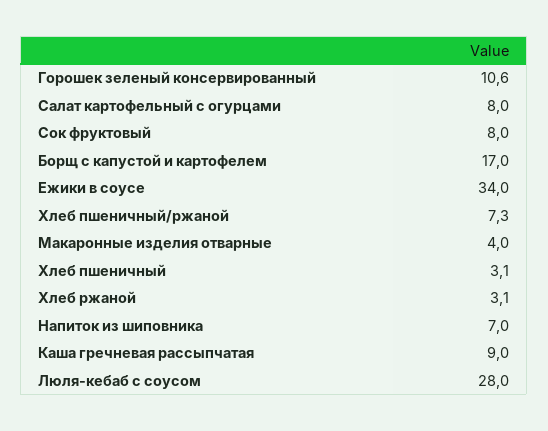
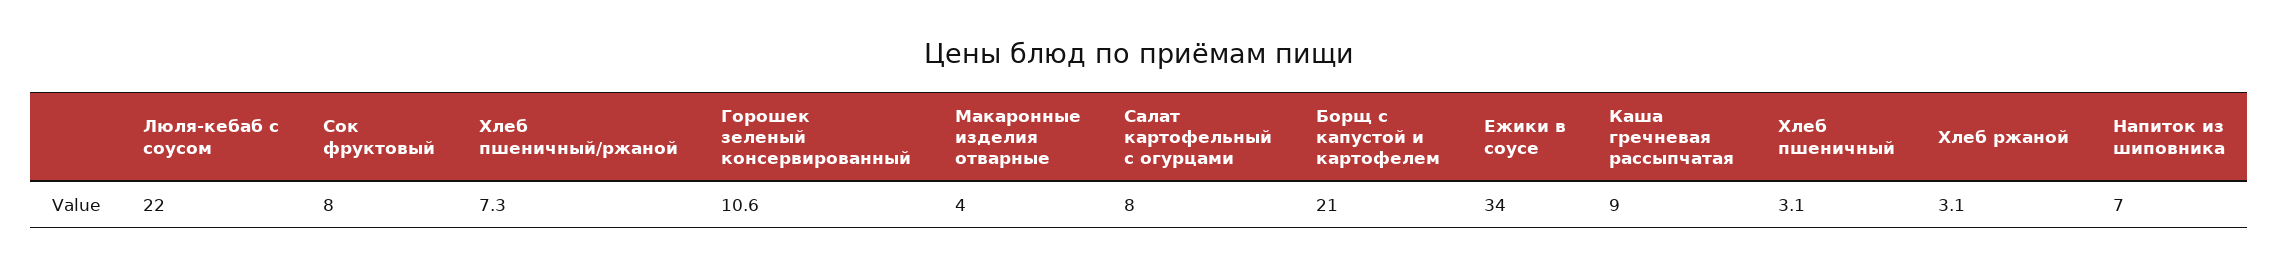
  {
    "Горошек зеленый консервированный": 10.6,
    "Салат картофельный с огурцами": 8,
    "Сок фруктовый": 8,
-   "Борщ с капустой и картофелем": 17,
+   "Борщ с капустой и картофелем": 21,
    "Ежики в соусе": 34,
    "Хлеб пшеничный/ржаной": 7.3,
    "Макаронные изделия отварные": 4,
    "Хлеб пшеничный": 3.1,
    "Хлеб ржаной": 3.1,
    "Напиток из шиповника": 7,
    "Каша гречневая рассыпчатая": 9,
-   "Люля-кебаб с соусом": 28
+   "Люля-кебаб с соусом": 22
  }

